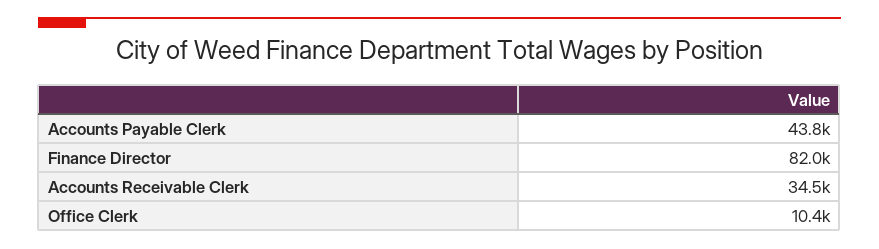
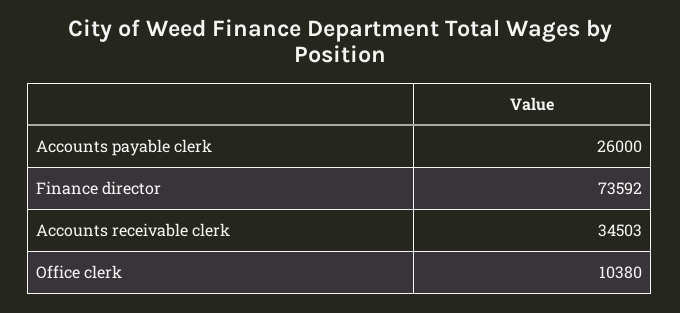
  {
-   "Accounts Payable Clerk": 43800,
+   "Accounts Payable Clerk": 26000,
-   "Finance Director": 82000,
+   "Finance Director": 73592,
    "Accounts Receivable Clerk": 34503,
    "Office Clerk": 10380
  }

